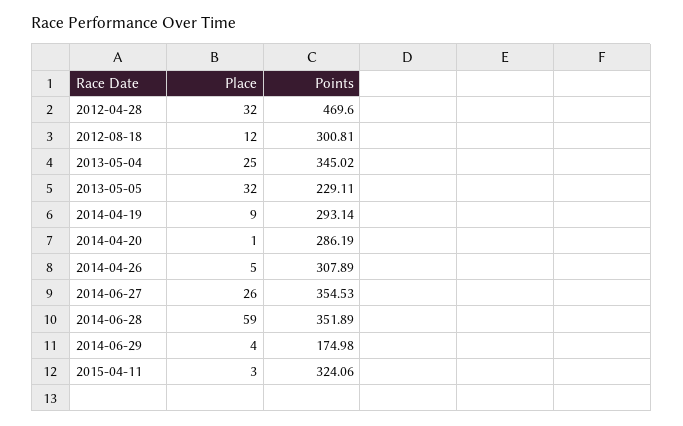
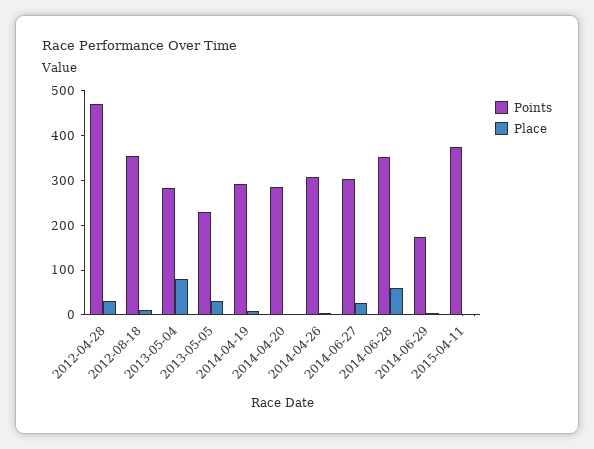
  {
    "Place": {
      "2012-04-28": 32,
      "2012-08-18": 12,
-     "2013-05-04": 25,
+     "2013-05-04": 80,
      "2013-05-05": 32,
      "2014-04-19": 9,
      "2014-04-20": 1,
      "2014-04-26": 5,
      "2014-06-27": 26,
      "2014-06-28": 59,
      "2014-06-29": 4,
      "2015-04-11": 3
    },
    "Points": {
      "2012-04-28": 469.6,
-     "2012-08-18": 300.81,
+     "2012-08-18": 360,
-     "2013-05-04": 345.02,
+     "2013-05-04": 280,
      "2013-05-05": 229.11,
      "2014-04-19": 293.14,
      "2014-04-20": 286.19,
      "2014-04-26": 307.89,
-     "2014-06-27": 354.53,
+     "2014-06-27": 300,
      "2014-06-28": 351.89,
      "2014-06-29": 174.98,
-     "2015-04-11": 324.06
+     "2015-04-11": 380
    }
  }

